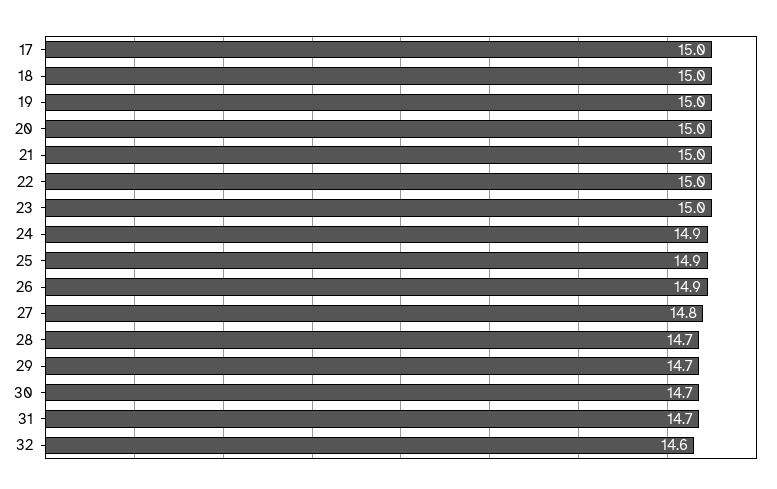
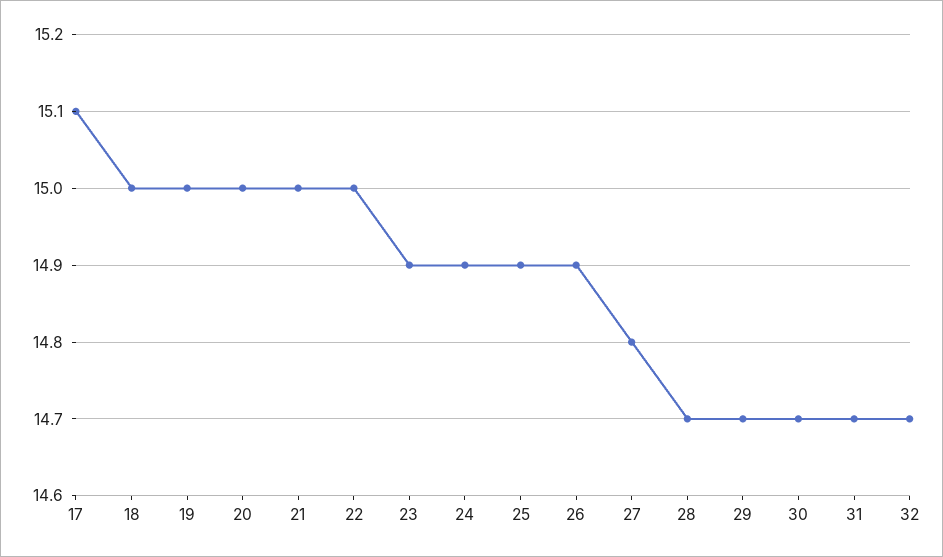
  {
-   "17": 15,
+   "17": 15.1,
    "18": 15,
    "19": 15,
    "20": 15,
    "21": 15,
    "22": 15,
-   "23": 15,
+   "23": 14.9,
    "24": 14.9,
    "25": 14.9,
    "26": 14.9,
    "27": 14.8,
    "28": 14.7,
    "29": 14.7,
    "30": 14.7,
    "31": 14.7,
-   "32": 14.6
+   "32": 14.7
  }

